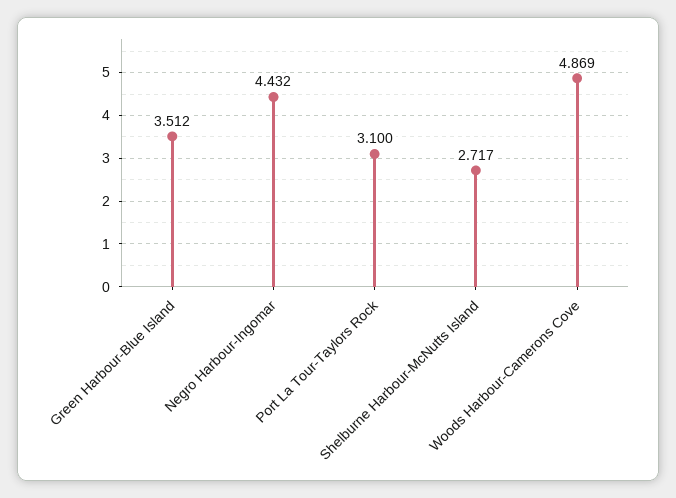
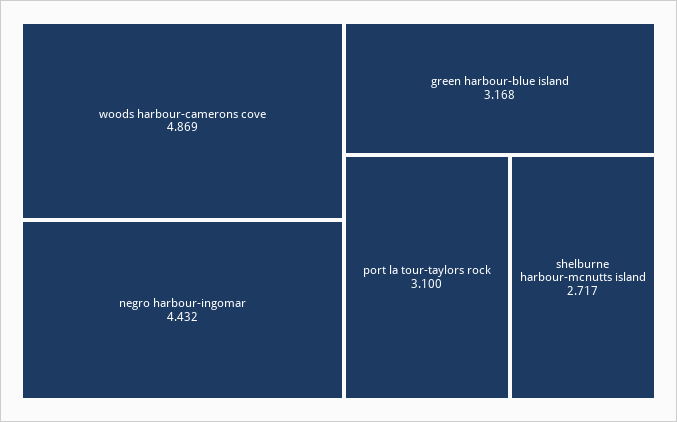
  {
-   "Green Harbour-Blue Island": 3.512,
+   "Green Harbour-Blue Island": 3.168,
    "Negro Harbour-Ingomar": 4.432,
    "Port La Tour-Taylors Rock": 3.1,
    "Shelburne Harbour-McNutts Island": 2.717,
    "Woods Harbour-Camerons Cove": 4.869
  }

